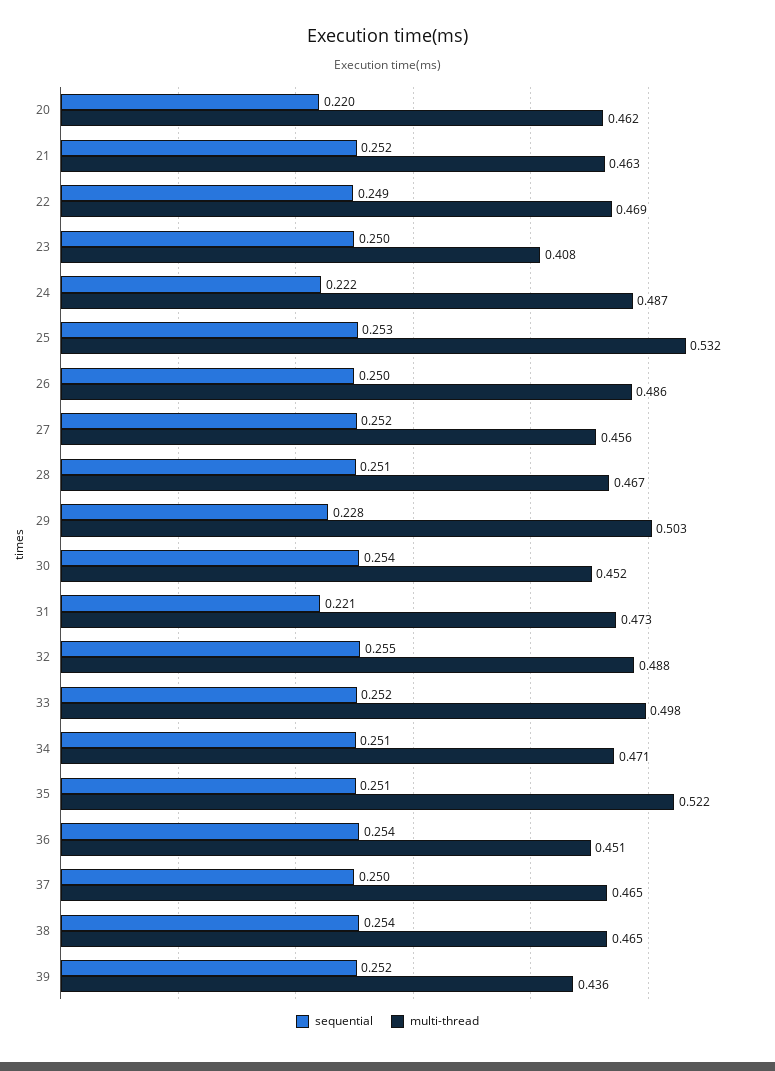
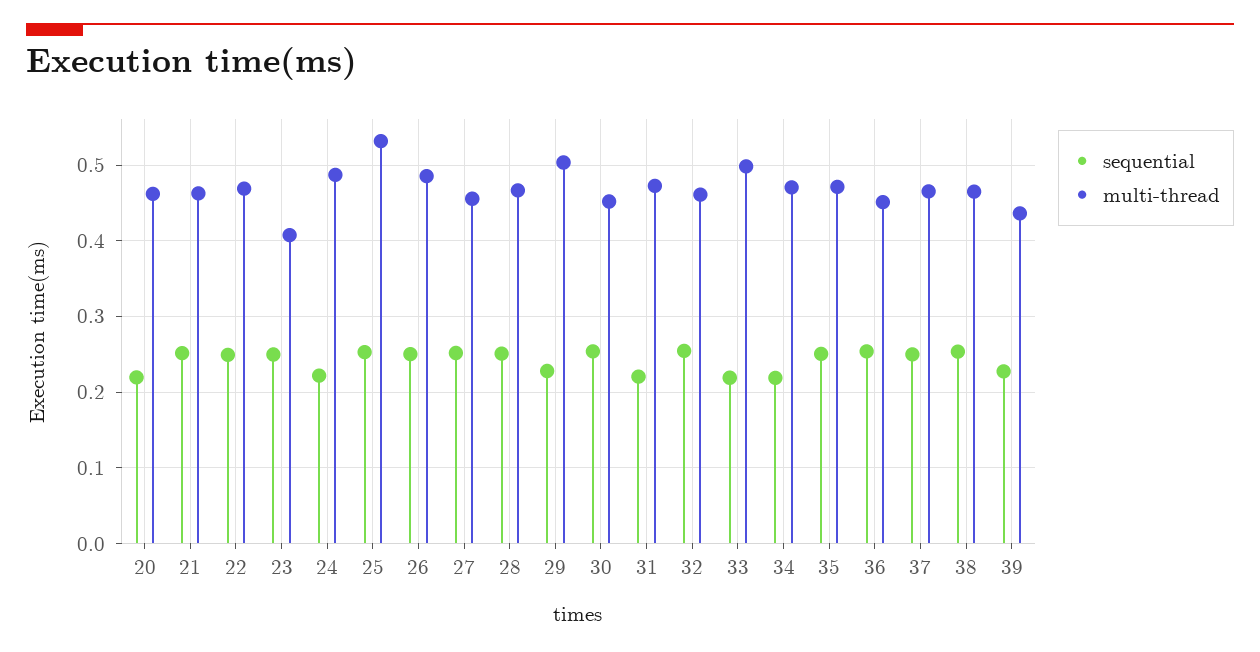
  {
    "sequential": {
      "20": 0.22,
      "21": 0.252,
      "22": 0.249,
      "23": 0.25,
      "24": 0.222,
      "25": 0.253,
      "26": 0.25,
      "27": 0.252,
      "28": 0.251,
      "29": 0.228,
      "30": 0.254,
      "31": 0.221,
      "32": 0.255,
-     "33": 0.252,
+     "33": 0.22,
-     "34": 0.251,
+     "34": 0.22,
      "35": 0.251,
      "36": 0.254,
      "37": 0.25,
      "38": 0.254,
-     "39": 0.252
+     "39": 0.23
    },
    "multi-thread": {
      "20": 0.462,
      "21": 0.463,
      "22": 0.469,
      "23": 0.408,
      "24": 0.487,
      "25": 0.532,
      "26": 0.486,
      "27": 0.456,
      "28": 0.467,
      "29": 0.503,
      "30": 0.452,
      "31": 0.473,
-     "32": 0.488,
+     "32": 0.46,
      "33": 0.498,
      "34": 0.471,
-     "35": 0.522,
+     "35": 0.47,
      "36": 0.451,
      "37": 0.465,
      "38": 0.465,
      "39": 0.436
    }
  }

